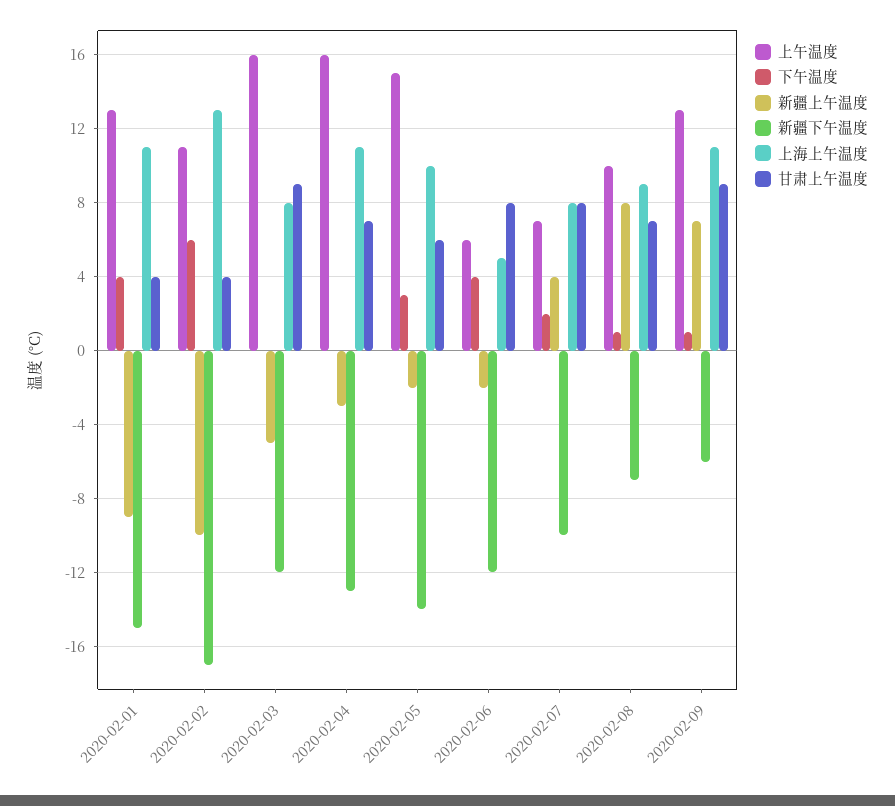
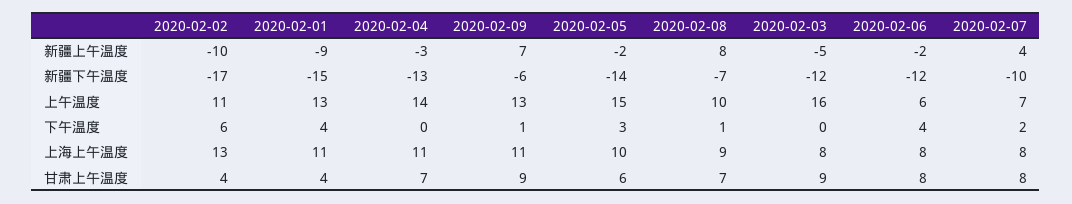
  {
    "上午温度": {
      "2020-02-01": 13,
      "2020-02-02": 11,
      "2020-02-03": 16,
-     "2020-02-04": 16,
+     "2020-02-04": 14,
      "2020-02-05": 15,
      "2020-02-06": 6,
      "2020-02-07": 7,
      "2020-02-08": 10,
      "2020-02-09": 13
    },
    "下午温度": {
      "2020-02-01": 4,
      "2020-02-02": 6,
      "2020-02-03": 0,
      "2020-02-04": 0,
      "2020-02-05": 3,
      "2020-02-06": 4,
      "2020-02-07": 2,
      "2020-02-08": 1,
      "2020-02-09": 1
    },
    "新疆上午温度": {
      "2020-02-01": -9,
      "2020-02-02": -10,
      "2020-02-03": -5,
      "2020-02-04": -3,
      "2020-02-05": -2,
      "2020-02-06": -2,
      "2020-02-07": 4,
      "2020-02-08": 8,
      "2020-02-09": 7
    },
    "新疆下午温度": {
      "2020-02-01": -15,
      "2020-02-02": -17,
      "2020-02-03": -12,
      "2020-02-04": -13,
      "2020-02-05": -14,
      "2020-02-06": -12,
      "2020-02-07": -10,
      "2020-02-08": -7,
      "2020-02-09": -6
    },
    "上海上午温度": {
      "2020-02-01": 11,
      "2020-02-02": 13,
      "2020-02-03": 8,
      "2020-02-04": 11,
      "2020-02-05": 10,
-     "2020-02-06": 5,
+     "2020-02-06": 8,
      "2020-02-07": 8,
      "2020-02-08": 9,
      "2020-02-09": 11
    },
    "甘肃上午温度": {
      "2020-02-01": 4,
      "2020-02-02": 4,
      "2020-02-03": 9,
      "2020-02-04": 7,
      "2020-02-05": 6,
      "2020-02-06": 8,
      "2020-02-07": 8,
      "2020-02-08": 7,
      "2020-02-09": 9
    }
  }

